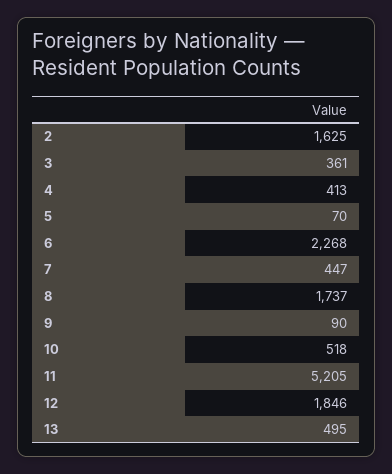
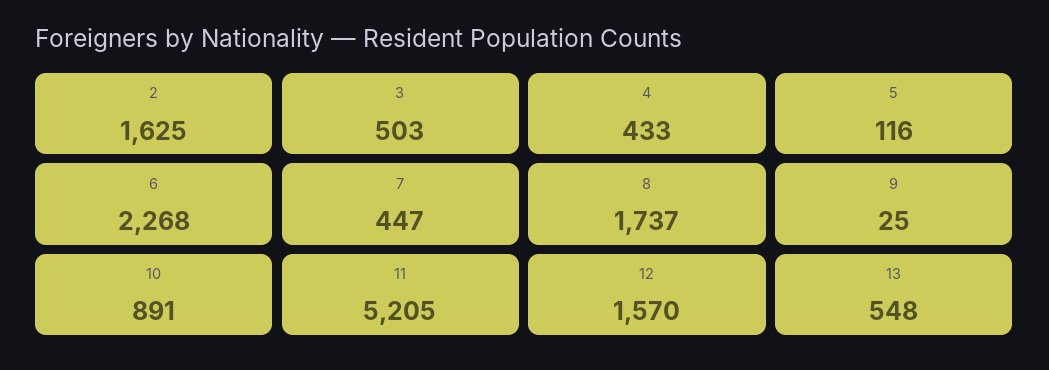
  {
    "2": 1625,
-   "3": 361,
+   "3": 503,
-   "4": 413,
+   "4": 433,
-   "5": 70,
+   "5": 116,
    "6": 2268,
    "7": 447,
    "8": 1737,
-   "9": 90,
+   "9": 25,
-   "10": 518,
+   "10": 891,
    "11": 5205,
-   "12": 1846,
+   "12": 1570,
-   "13": 495
+   "13": 548
  }

